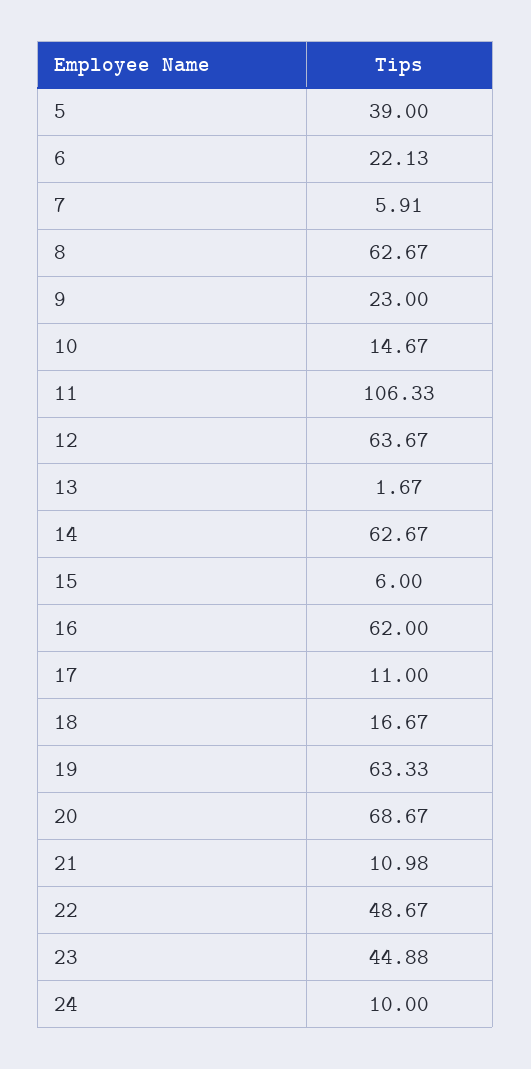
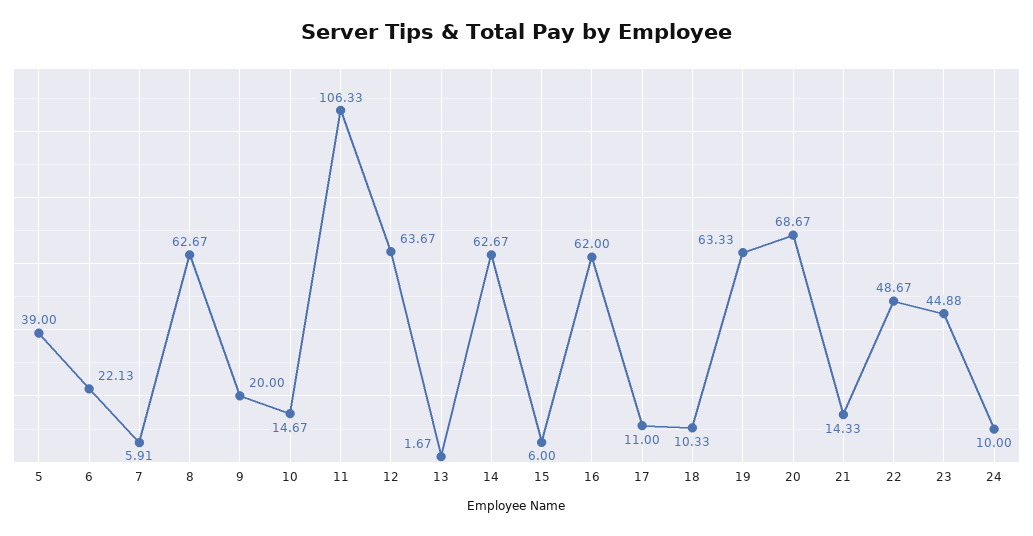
  {
    "5": 39,
    "6": 22.13,
    "7": 5.91,
    "8": 62.67,
-   "9": 23,
+   "9": 20,
    "10": 14.67,
    "11": 106.33,
    "12": 63.67,
    "13": 1.67,
    "14": 62.67,
    "15": 6,
    "16": 62,
    "17": 11,
-   "18": 16.67,
+   "18": 10.33,
    "19": 63.33,
    "20": 68.67,
-   "21": 10.98,
+   "21": 14.33,
    "22": 48.67,
    "23": 44.88,
    "24": 10
  }

